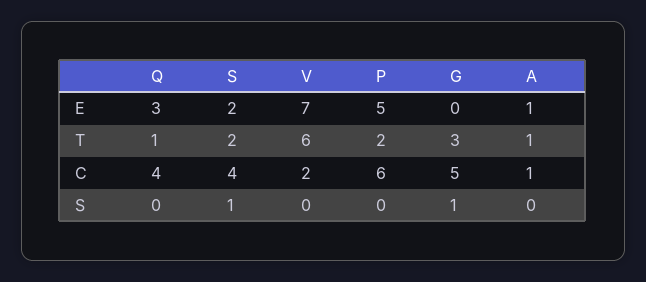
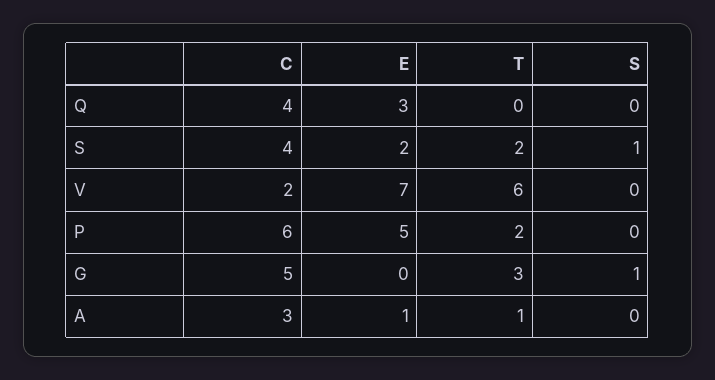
  {
    "Q": {
      "E": 3,
-     "T": 1,
+     "T": 0,
      "C": 4,
      "S": 0
    },
    "S": {
      "E": 2,
      "T": 2,
      "C": 4,
      "S": 1
    },
    "V": {
      "E": 7,
      "T": 6,
      "C": 2,
      "S": 0
    },
    "P": {
      "E": 5,
      "T": 2,
      "C": 6,
      "S": 0
    },
    "G": {
      "E": 0,
      "T": 3,
      "C": 5,
      "S": 1
    },
    "A": {
      "E": 1,
      "T": 1,
-     "C": 1,
+     "C": 3,
      "S": 0
    }
  }

